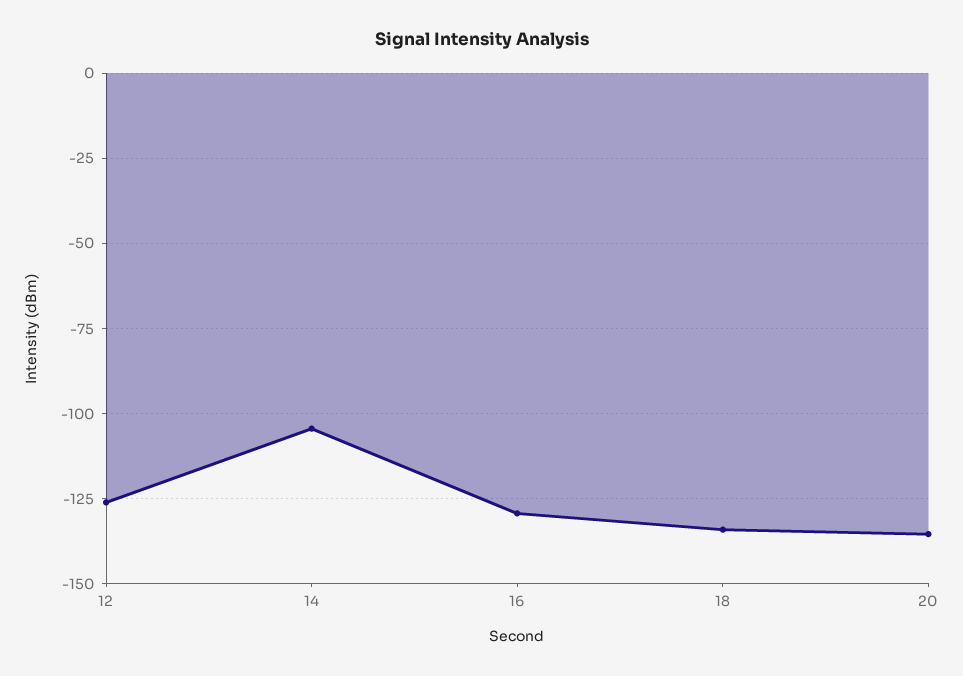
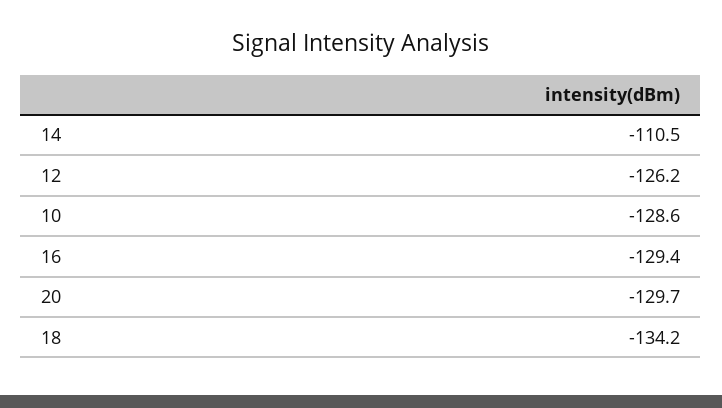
  {
    "12": -126.2,
-   "14": -105,
+   "14": -110.5,
    "16": -129.4,
    "18": -134.2,
-   "20": -135
+   "20": -129.7,
+   "10": -128.6
  }

